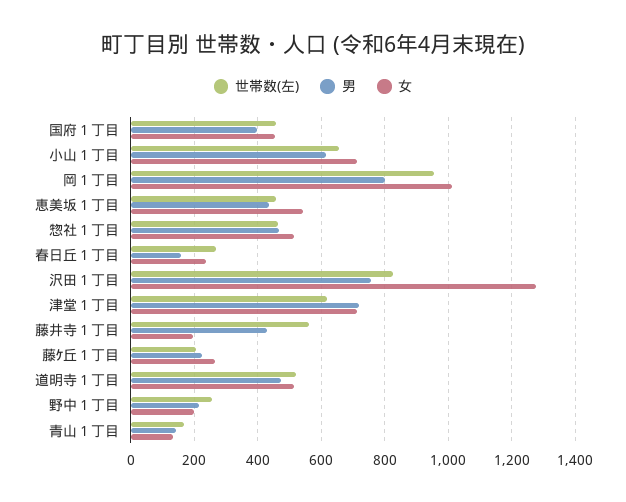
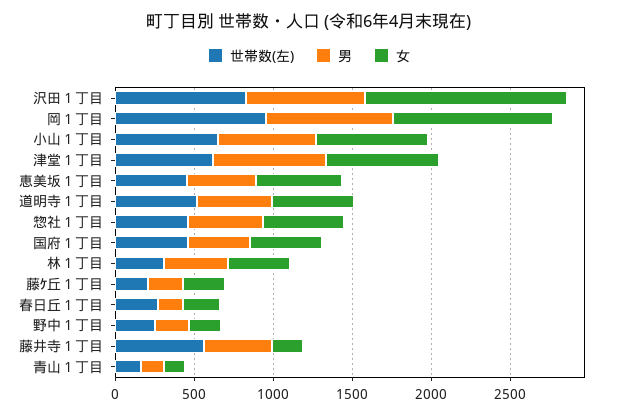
  {
    "世帯数(左)": {
      "国府１丁目": 460,
      "小山１丁目": 660,
      "岡１丁目": 960,
      "恵美坂１丁目": 460,
      "惣社１丁目": 460,
      "春日丘１丁目": 260,
      "沢田１丁目": 820,
      "津堂１丁目": 620,
      "藤井寺１丁目": 560,
      "藤ｹ丘１丁目": 200,
      "道明寺１丁目": 520,
      "野中１丁目": 260,
-     "青山１丁目": 160
+     "青山１丁目": 160,
+     "林１丁目": 300
    },
    "男": {
      "国府１丁目": 400,
      "小山１丁目": 620,
      "岡１丁目": 800,
      "恵美坂１丁目": 440,
      "惣社１丁目": 460,
      "春日丘１丁目": 160,
      "沢田１丁目": 760,
      "津堂１丁目": 720,
      "藤井寺１丁目": 440,
      "藤ｹ丘１丁目": 220,
      "道明寺１丁目": 480,
      "野中１丁目": 220,
-     "青山１丁目": 140
+     "青山１丁目": 140,
+     "林１丁目": 400
    },
    "女": {
      "国府１丁目": 460,
      "小山１丁目": 720,
      "岡１丁目": 1020,
      "恵美坂１丁目": 540,
      "惣社１丁目": 520,
      "春日丘１丁目": 240,
      "沢田１丁目": 1280,
      "津堂１丁目": 720,
      "藤井寺１丁目": 200,
      "藤ｹ丘１丁目": 260,
      "道明寺１丁目": 520,
      "野中１丁目": 200,
-     "青山１丁目": 140
+     "青山１丁目": 140,
+     "林１丁目": 400
    }
  }

